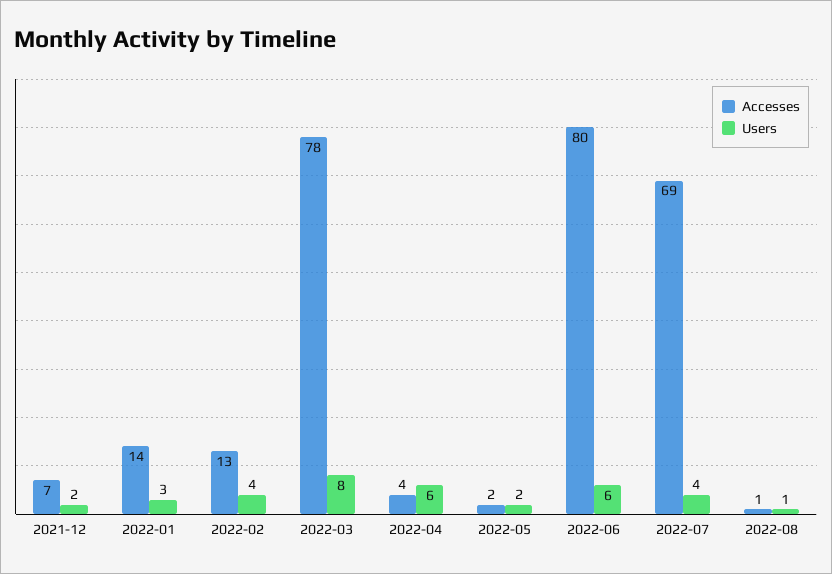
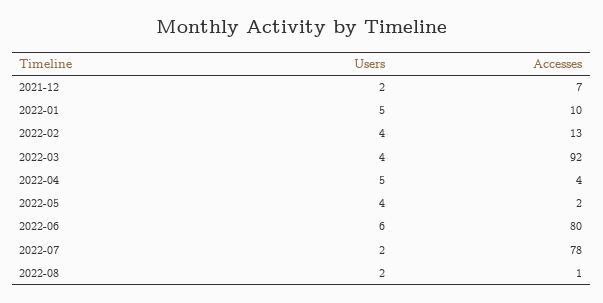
  {
    "Accesses": {
      "2021-12": 7,
-     "2022-01": 14,
+     "2022-01": 10,
      "2022-02": 13,
-     "2022-03": 78,
+     "2022-03": 92,
      "2022-04": 4,
      "2022-05": 2,
      "2022-06": 80,
-     "2022-07": 69,
+     "2022-07": 78,
      "2022-08": 1
    },
    "Users": {
      "2021-12": 2,
-     "2022-01": 3,
+     "2022-01": 5,
      "2022-02": 4,
-     "2022-03": 8,
+     "2022-03": 4,
-     "2022-04": 6,
+     "2022-04": 5,
-     "2022-05": 2,
+     "2022-05": 4,
      "2022-06": 6,
-     "2022-07": 4,
+     "2022-07": 2,
-     "2022-08": 1
+     "2022-08": 2
    }
  }

